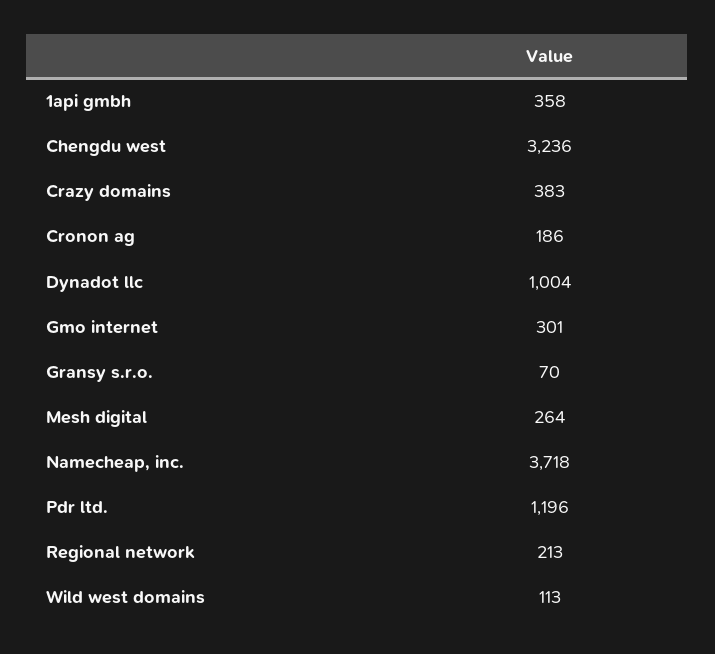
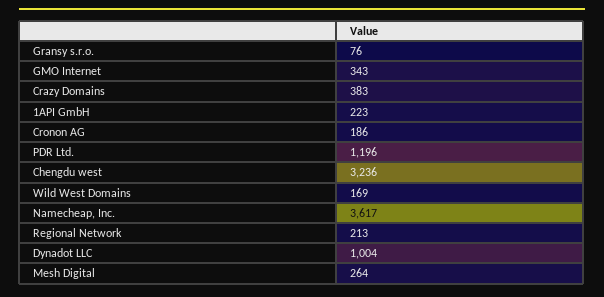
  {
-   "1api gmbh": 358,
+   "1api gmbh": 223,
    "Chengdu west": 3236,
    "Crazy domains": 383,
    "Cronon ag": 186,
    "Dynadot llc": 1004,
-   "Gmo internet": 301,
+   "Gmo internet": 343,
-   "Gransy s.r.o.": 70,
+   "Gransy s.r.o.": 76,
    "Mesh digital": 264,
-   "Namecheap, inc.": 3718,
+   "Namecheap, inc.": 3617,
    "Pdr ltd.": 1196,
    "Regional network": 213,
-   "Wild west domains": 113
+   "Wild west domains": 169
  }

